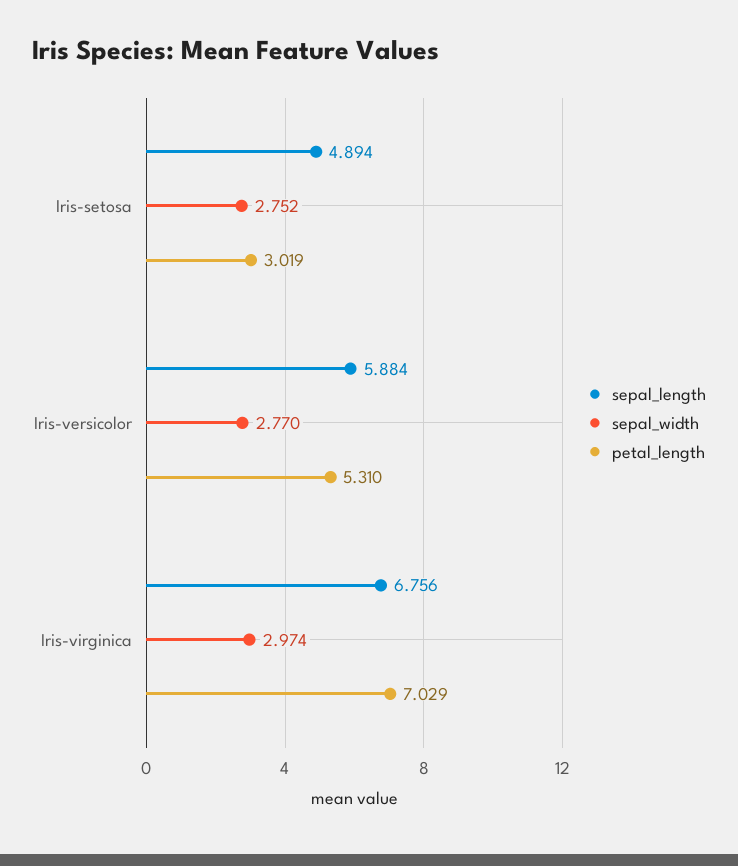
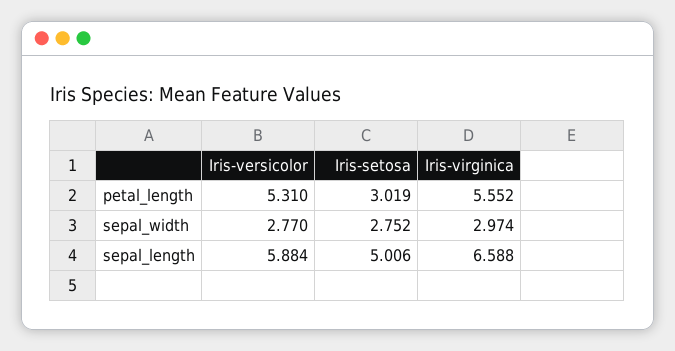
  {
    "sepal_length": {
-     "Iris-setosa": 4.894,
+     "Iris-setosa": 5.006,
      "Iris-versicolor": 5.884,
-     "Iris-virginica": 6.756
+     "Iris-virginica": 6.588
    },
    "sepal_width": {
      "Iris-setosa": 2.752,
      "Iris-versicolor": 2.77,
      "Iris-virginica": 2.974
    },
    "petal_length": {
      "Iris-setosa": 3.019,
      "Iris-versicolor": 5.31,
-     "Iris-virginica": 7.029
+     "Iris-virginica": 5.552
    }
  }

